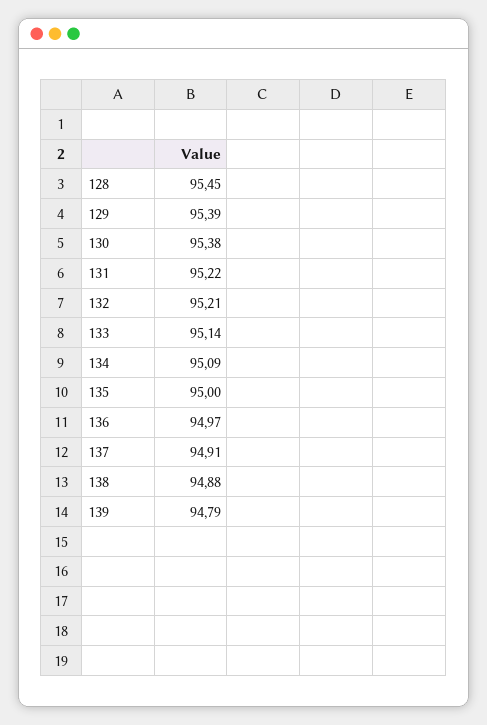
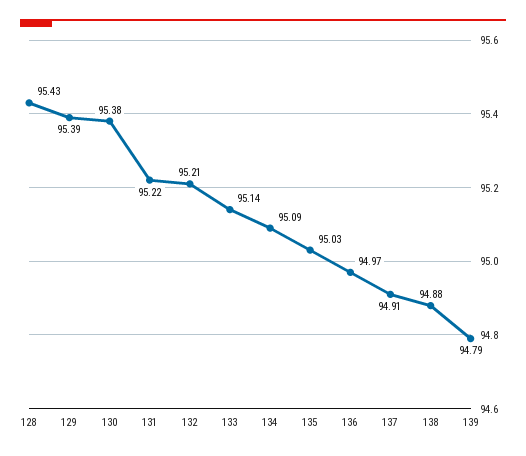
  {
-   "128": 95.45,
+   "128": 95.43,
    "129": 95.39,
    "130": 95.38,
    "131": 95.22,
    "132": 95.21,
    "133": 95.14,
    "134": 95.09,
-   "135": 95,
+   "135": 95.03,
    "136": 94.97,
    "137": 94.91,
    "138": 94.88,
    "139": 94.79
  }

